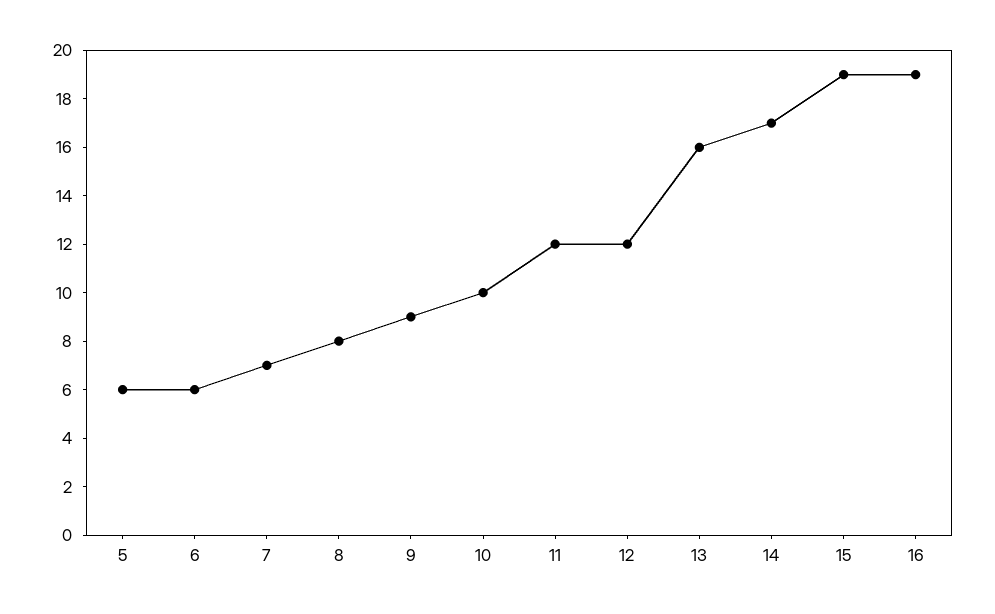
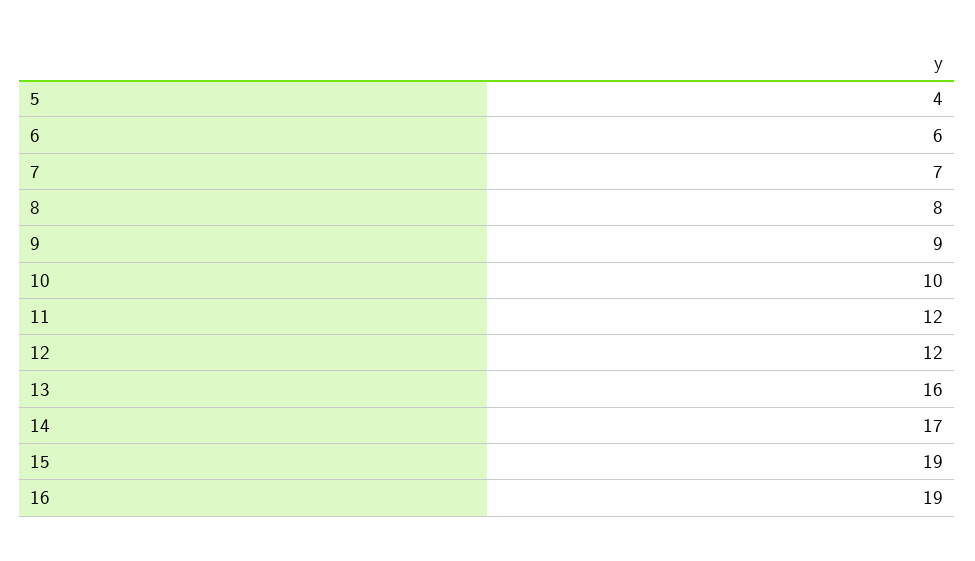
  {
-   "5": 6,
+   "5": 4,
    "6": 6,
    "7": 7,
    "8": 8,
    "9": 9,
    "10": 10,
    "11": 12,
    "12": 12,
    "13": 16,
    "14": 17,
    "15": 19,
    "16": 19
  }

